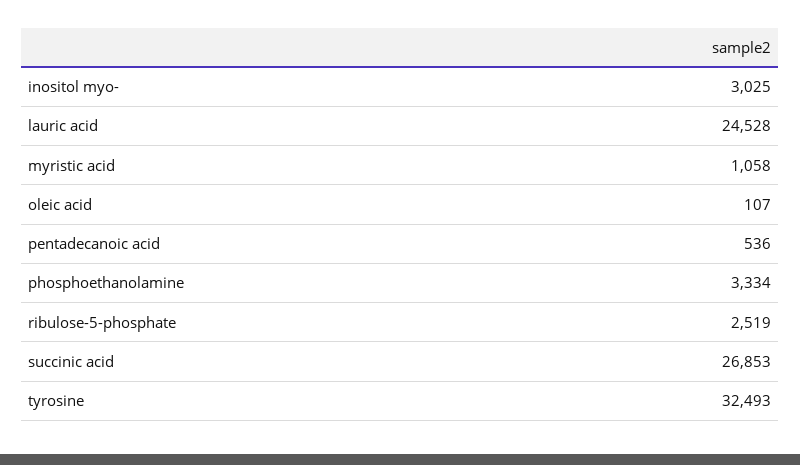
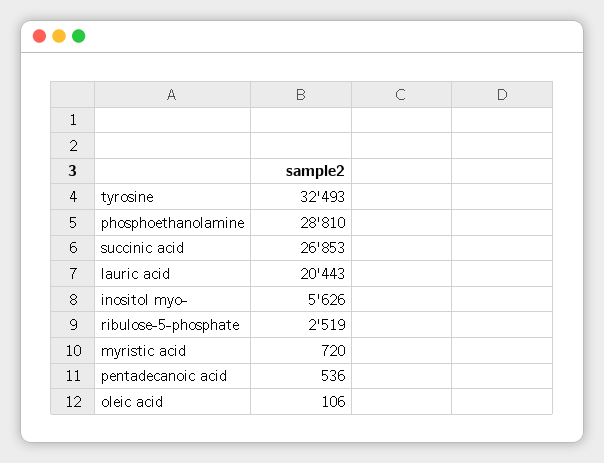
  {
-   "inositol myo-": 3025,
+   "inositol myo-": 5626,
-   "lauric acid": 24528,
+   "lauric acid": 20443,
-   "myristic acid": 1058,
+   "myristic acid": 720,
-   "oleic acid": 107,
+   "oleic acid": 106,
    "pentadecanoic acid": 536,
-   "phosphoethanolamine": 3334,
+   "phosphoethanolamine": 28810,
    "ribulose-5-phosphate": 2519,
    "succinic acid": 26853,
    "tyrosine": 32493
  }

